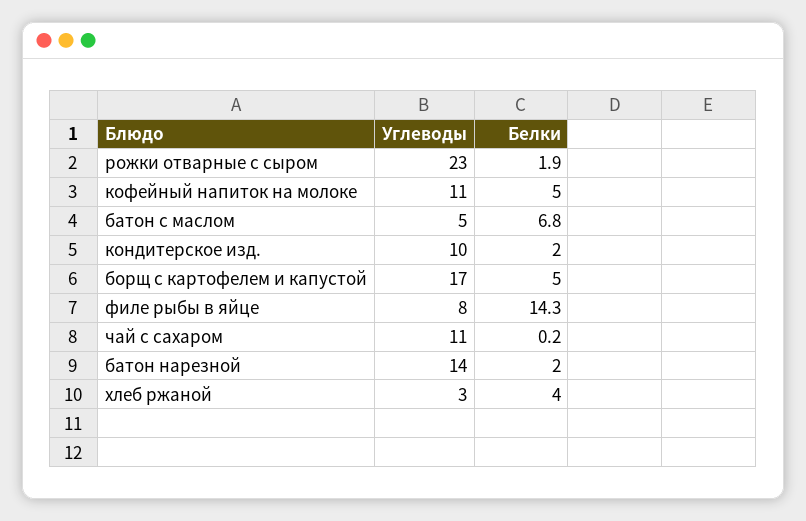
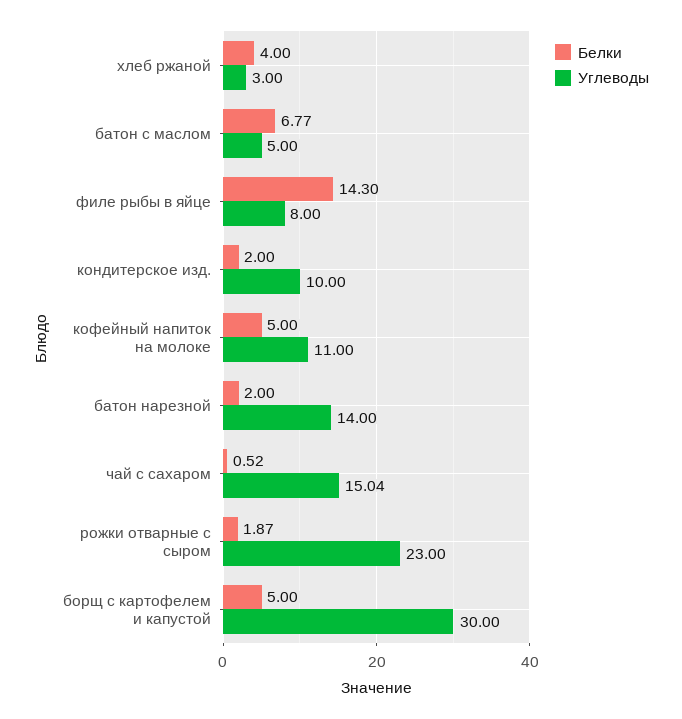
  {
    "Углеводы": {
      "рожки отварные с сыром": 23,
      "кофейный напиток на молоке": 11,
      "батон с маслом": 5,
      "кондитерское изд.": 10,
-     "борщ с картофелем и капустой": 17,
+     "борщ с картофелем и капустой": 30,
      "филе рыбы в яйце": 8,
-     "чай с сахаром": 11,
+     "чай с сахаром": 15.04,
      "батон нарезной": 14,
      "хлеб ржаной": 3
    },
    "Белки": {
      "рожки отварные с сыром": 1.87,
      "кофейный напиток на молоке": 5,
      "батон с маслом": 6.77,
      "кондитерское изд.": 2,
      "борщ с картофелем и капустой": 5,
      "филе рыбы в яйце": 14.3,
-     "чай с сахаром": 0.2,
+     "чай с сахаром": 0.52,
      "батон нарезной": 2,
      "хлеб ржаной": 4
    }
  }

